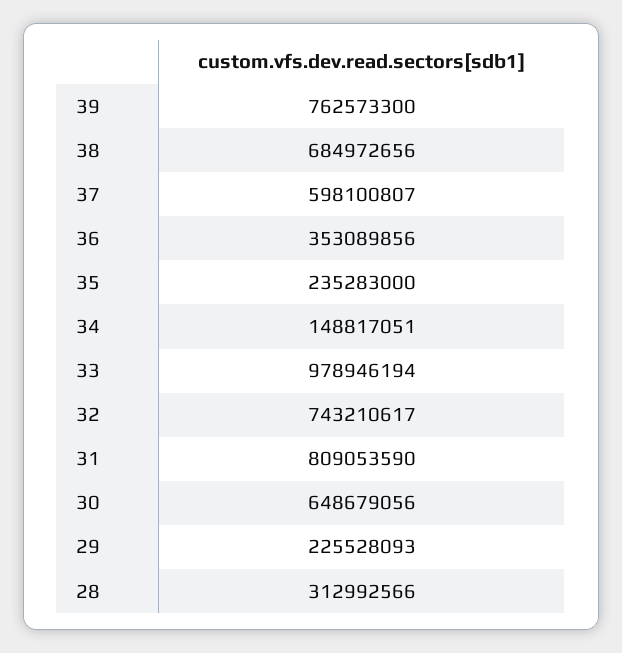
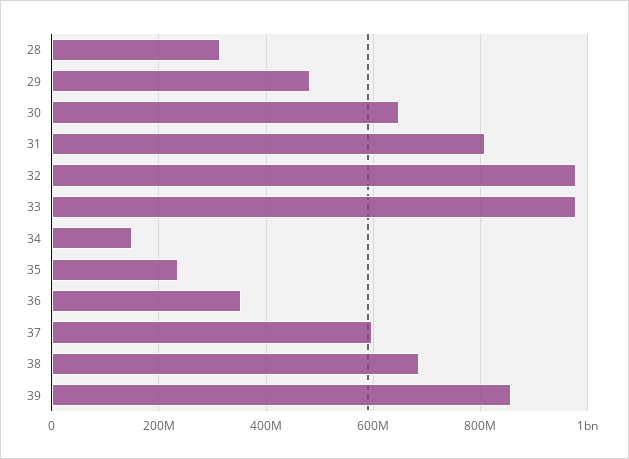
  {
-   "39": 762573300,
+   "39": 860000000,
    "38": 684972656,
    "37": 598100807,
    "36": 353089856,
    "35": 235283000,
    "34": 148817051,
    "33": 978946194,
-   "32": 743210617,
+   "32": 980000000,
    "31": 809053590,
    "30": 648679056,
-   "29": 225528093,
+   "29": 480000000,
    "28": 312992566
  }

